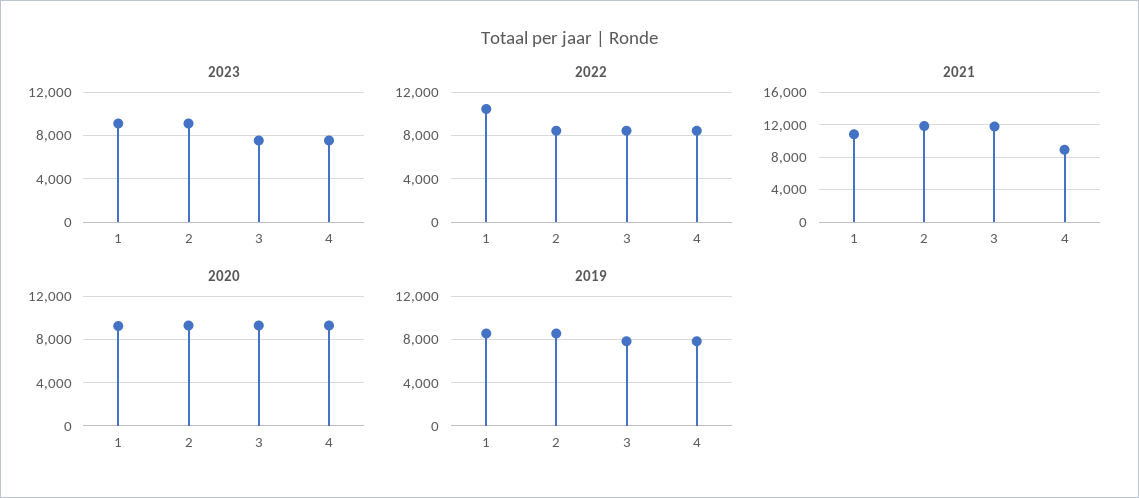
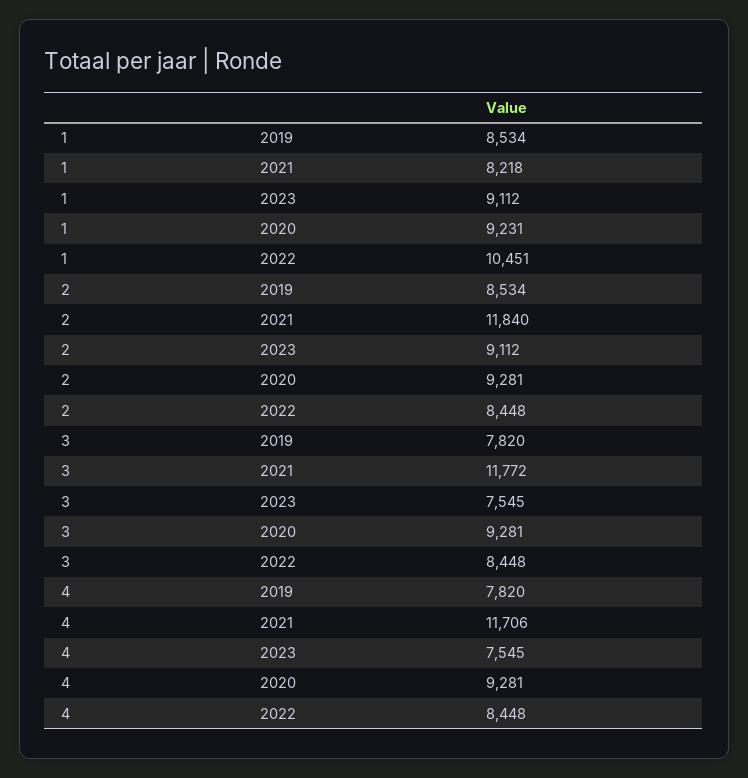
  {
    "2023": {
      "1": 9112,
      "2": 9112,
      "3": 7545,
      "4": 7545
    },
    "2022": {
      "1": 10451,
      "2": 8448,
      "3": 8448,
      "4": 8448
    },
    "2021": {
-     "1": 11000,
+     "1": 8218,
      "2": 11840,
      "3": 11772,
-     "4": 9000
+     "4": 11706
    },
    "2020": {
      "1": 9231,
      "2": 9281,
      "3": 9281,
      "4": 9281
    },
    "2019": {
      "1": 8534,
      "2": 8534,
      "3": 7820,
      "4": 7820
    }
  }

